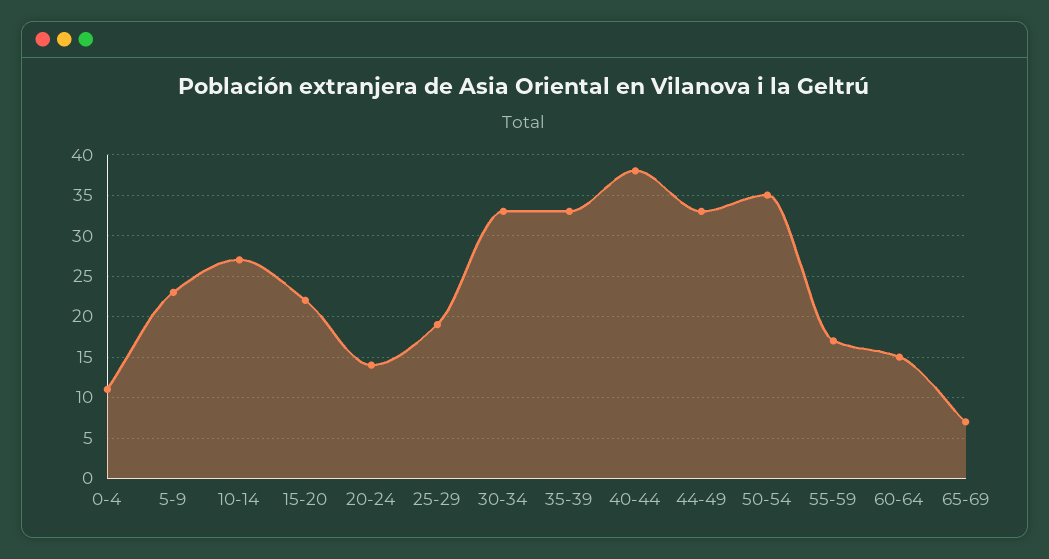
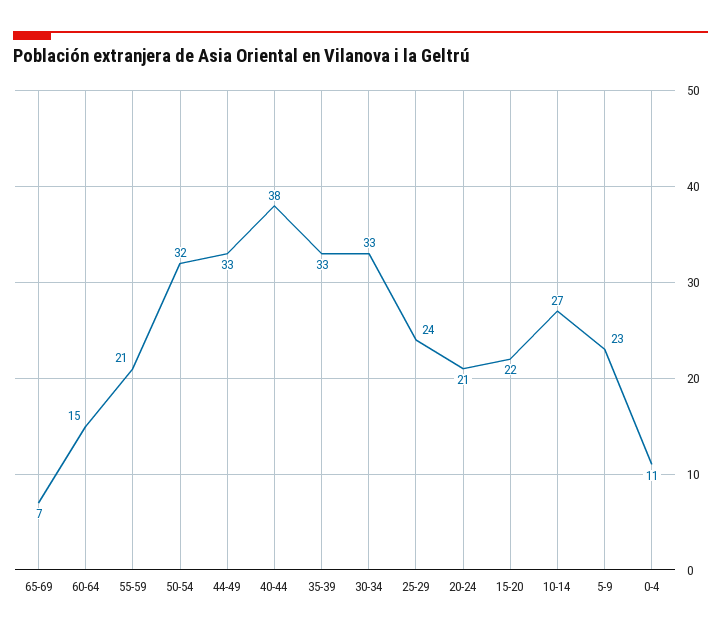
  {
    "0-4": 11,
    "5-9": 23,
    "10-14": 27,
    "15-20": 22,
-   "20-24": 14,
+   "20-24": 21,
-   "25-29": 19,
+   "25-29": 24,
    "30-34": 33,
    "35-39": 33,
    "40-44": 38,
    "44-49": 33,
-   "50-54": 35,
+   "50-54": 32,
-   "55-59": 17,
+   "55-59": 21,
    "60-64": 15,
    "65-69": 7
  }

